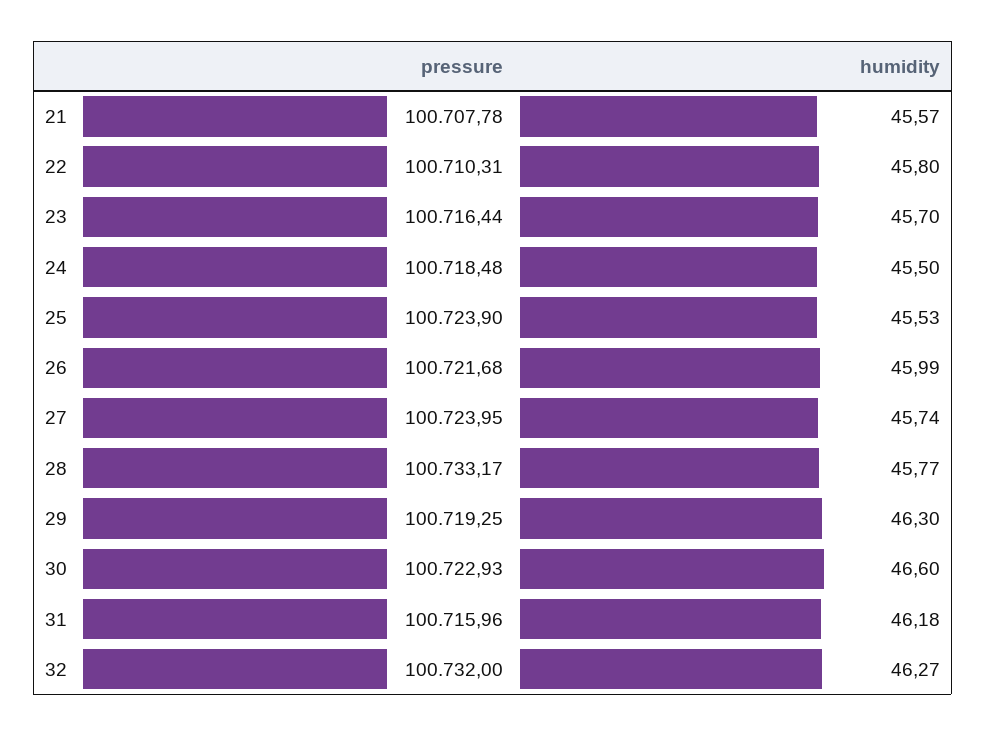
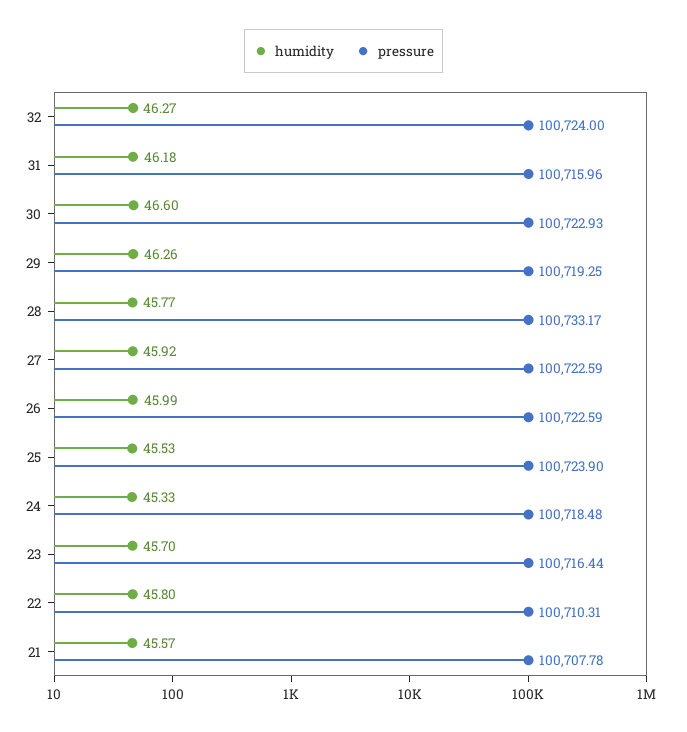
  {
    "pressure": {
      "21": 100707.78,
      "22": 100710.31,
      "23": 100716.44,
      "24": 100718.48,
      "25": 100723.9,
-     "26": 100721.68,
+     "26": 100722.59,
-     "27": 100723.95,
+     "27": 100722.59,
      "28": 100733.17,
      "29": 100719.25,
      "30": 100722.93,
      "31": 100715.96,
-     "32": 100732
+     "32": 100724
    },
    "humidity": {
      "21": 45.57,
      "22": 45.8,
      "23": 45.7,
-     "24": 45.5,
+     "24": 45.33,
      "25": 45.53,
      "26": 45.99,
-     "27": 45.74,
+     "27": 45.92,
      "28": 45.77,
-     "29": 46.3,
+     "29": 46.26,
      "30": 46.6,
      "31": 46.18,
      "32": 46.27
    }
  }

